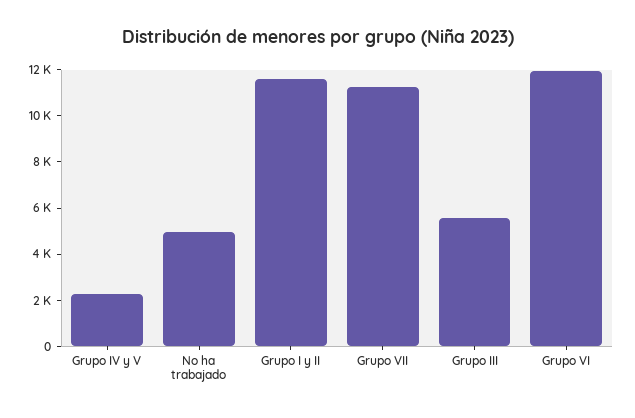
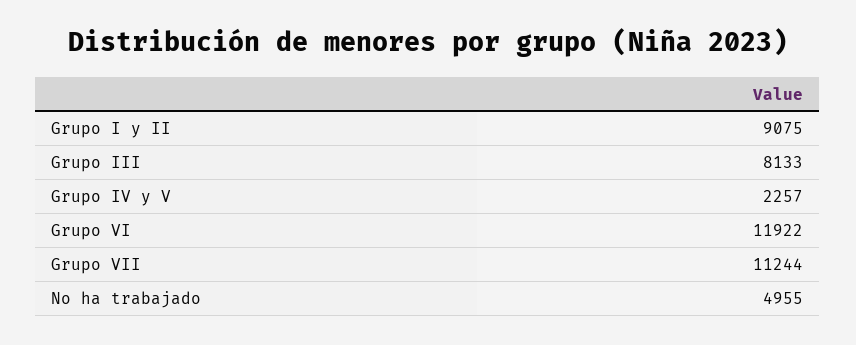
  {
    "Grupo IV y V": 2257,
    "No ha trabajado": 4955,
-   "Grupo I y II": 11500,
+   "Grupo I y II": 9075,
    "Grupo VII": 11244,
-   "Grupo III": 5500,
+   "Grupo III": 8133,
    "Grupo VI": 11922
  }

